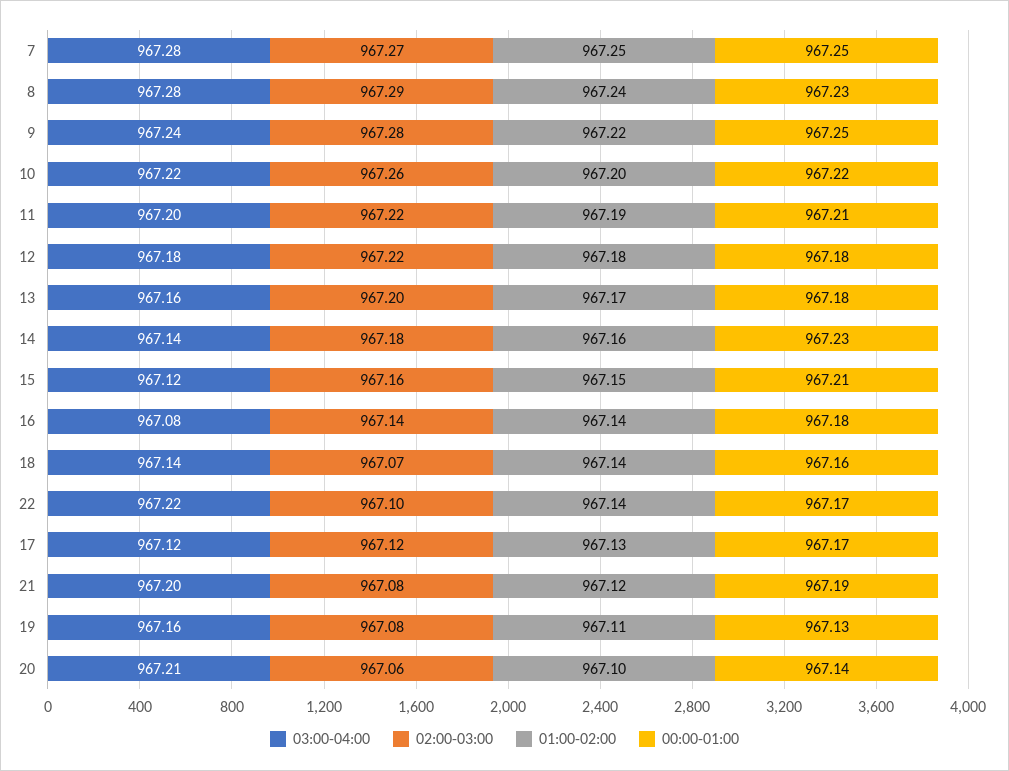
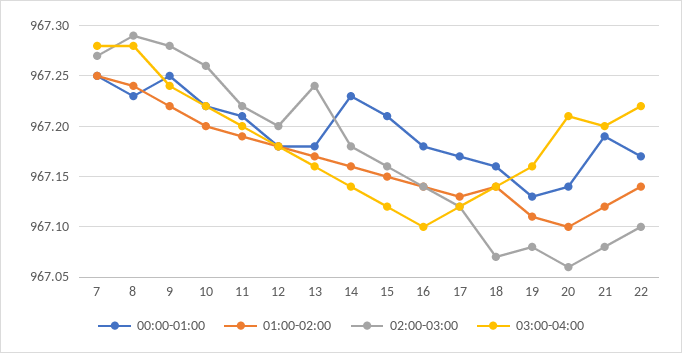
  {
    "03:00-04:00": {
      "7": 967.28,
      "8": 967.28,
      "9": 967.24,
      "10": 967.22,
      "11": 967.2,
      "12": 967.18,
      "13": 967.16,
      "14": 967.14,
      "15": 967.12,
-     "16": 967.08,
+     "16": 967.1,
      "18": 967.14,
      "22": 967.22,
      "17": 967.12,
      "21": 967.2,
      "19": 967.16,
      "20": 967.21
    },
    "02:00-03:00": {
      "7": 967.27,
      "8": 967.29,
      "9": 967.28,
      "10": 967.26,
      "11": 967.22,
-     "12": 967.22,
+     "12": 967.2,
-     "13": 967.2,
+     "13": 967.24,
      "14": 967.18,
      "15": 967.16,
      "16": 967.14,
      "18": 967.07,
      "22": 967.1,
      "17": 967.12,
      "21": 967.08,
      "19": 967.08,
      "20": 967.06
    },
    "01:00-02:00": {
      "7": 967.25,
      "8": 967.24,
      "9": 967.22,
      "10": 967.2,
      "11": 967.19,
      "12": 967.18,
      "13": 967.17,
      "14": 967.16,
      "15": 967.15,
      "16": 967.14,
      "18": 967.14,
      "22": 967.14,
      "17": 967.13,
      "21": 967.12,
      "19": 967.11,
      "20": 967.1
    },
    "00:00-01:00": {
      "7": 967.25,
      "8": 967.23,
      "9": 967.25,
      "10": 967.22,
      "11": 967.21,
      "12": 967.18,
      "13": 967.18,
      "14": 967.23,
      "15": 967.21,
      "16": 967.18,
      "18": 967.16,
      "22": 967.17,
      "17": 967.17,
      "21": 967.19,
      "19": 967.13,
      "20": 967.14
    }
  }

